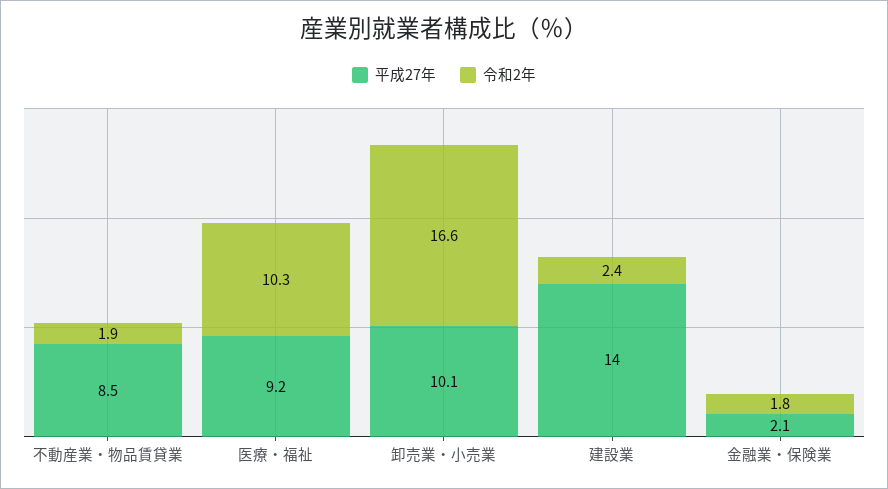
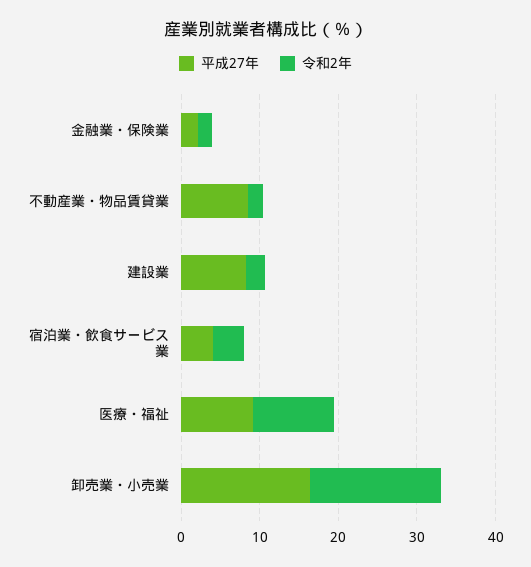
  {
    "平成27年": {
      "不動産業・物品賃貸業": 8.5,
      "医療・福祉": 9.2,
-     "卸売業・小売業": 10.1,
+     "卸売業・小売業": 16,
-     "建設業": 14,
+     "建設業": 8,
-     "金融業・保険業": 2.1
+     "金融業・保険業": 2.1,
+     "宿泊業・飲食サービス業": 4
    },
    "令和2年": {
      "不動産業・物品賃貸業": 1.9,
      "医療・福祉": 10.3,
      "卸売業・小売業": 16.6,
      "建設業": 2.4,
-     "金融業・保険業": 1.8
+     "金融業・保険業": 1.8,
+     "宿泊業・飲食サービス業": 4
    }
  }

